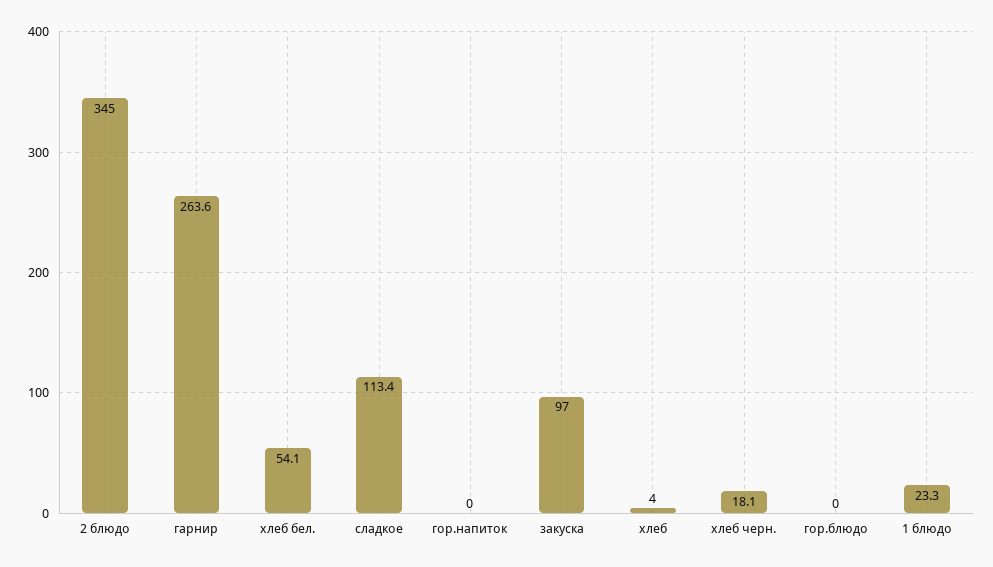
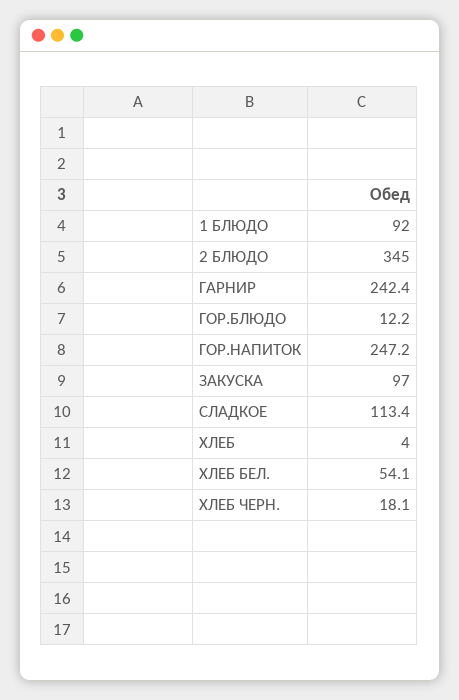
  {
    "2 блюдо": 345,
-   "гарнир": 263.6,
+   "гарнир": 242.4,
    "хлеб бел.": 54.1,
    "сладкое": 113.4,
-   "гор.напиток": 0,
+   "гор.напиток": 247.2,
    "закуска": 97,
    "хлеб": 4,
    "хлеб черн.": 18.1,
-   "гор.блюдо": 0,
+   "гор.блюдо": 12.2,
-   "1 блюдо": 23.3
+   "1 блюдо": 92
  }

